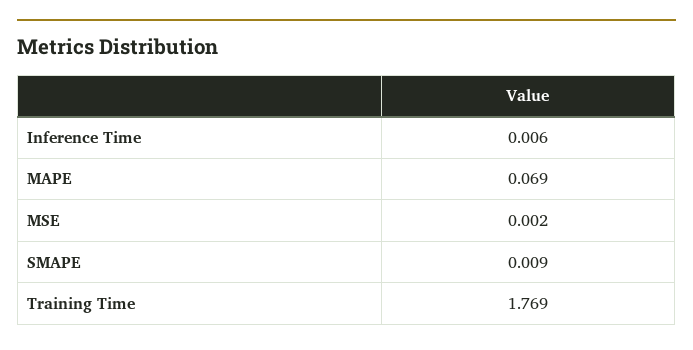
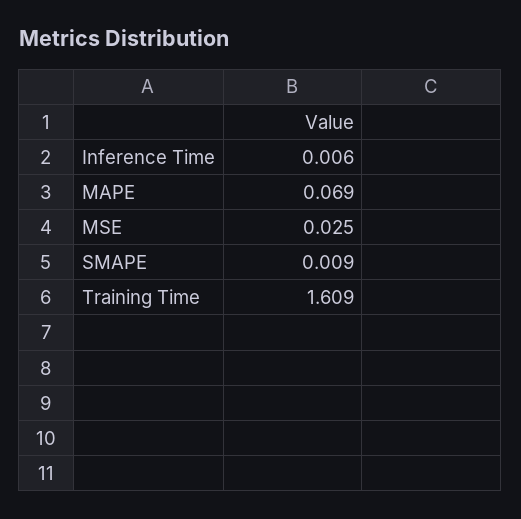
  {
    "Inference Time": 0.006,
    "MAPE": 0.069,
-   "MSE": 0.002,
+   "MSE": 0.025,
    "SMAPE": 0.009,
-   "Training Time": 1.769
+   "Training Time": 1.609
  }

